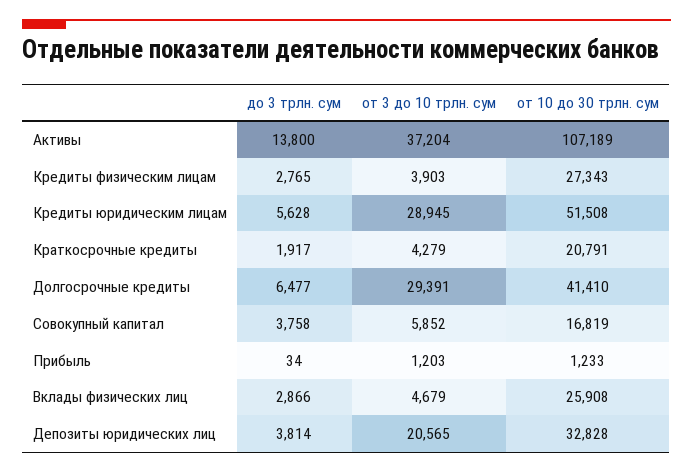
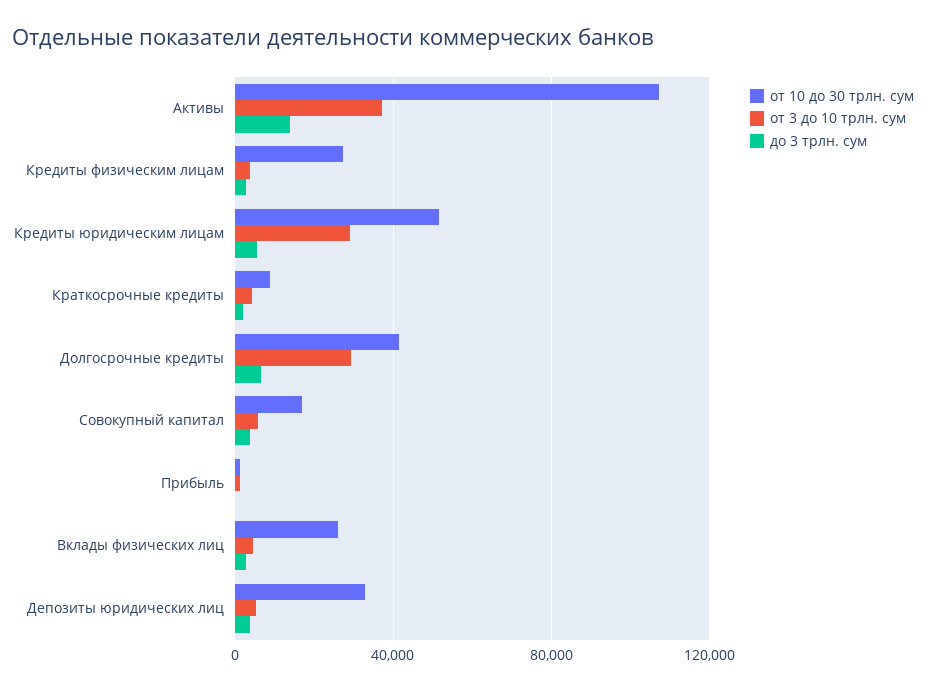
  {
    "до 3 трлн. сум": {
      "Активы": 13800,
      "Кредиты физическим лицам": 2765,
      "Кредиты юридическим лицам": 5628,
      "Краткосрочные кредиты": 1917,
      "Долгосрочные кредиты": 6477,
      "Совокупный капитал": 3758,
      "Прибыль": 34,
      "Вклады физических лиц": 2866,
      "Депозиты юридических лиц": 3814
    },
    "от 3 до 10 трлн. сум": {
      "Активы": 37204,
      "Кредиты физическим лицам": 3903,
      "Кредиты юридическим лицам": 28945,
      "Краткосрочные кредиты": 4279,
      "Долгосрочные кредиты": 29391,
      "Совокупный капитал": 5852,
      "Прибыль": 1203,
      "Вклады физических лиц": 4679,
-     "Депозиты юридических лиц": 20565
+     "Депозиты юридических лиц": 5000
    },
    "от 10 до 30 трлн. сум": {
      "Активы": 107189,
      "Кредиты физическим лицам": 27343,
      "Кредиты юридическим лицам": 51508,
-     "Краткосрочные кредиты": 20791,
+     "Краткосрочные кредиты": 10000,
      "Долгосрочные кредиты": 41410,
      "Совокупный капитал": 16819,
      "Прибыль": 1233,
      "Вклады физических лиц": 25908,
      "Депозиты юридических лиц": 32828
    }
  }

